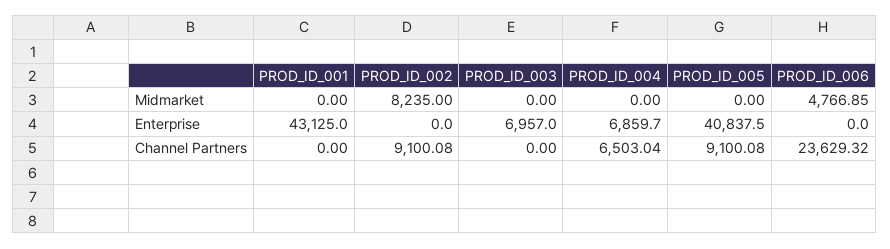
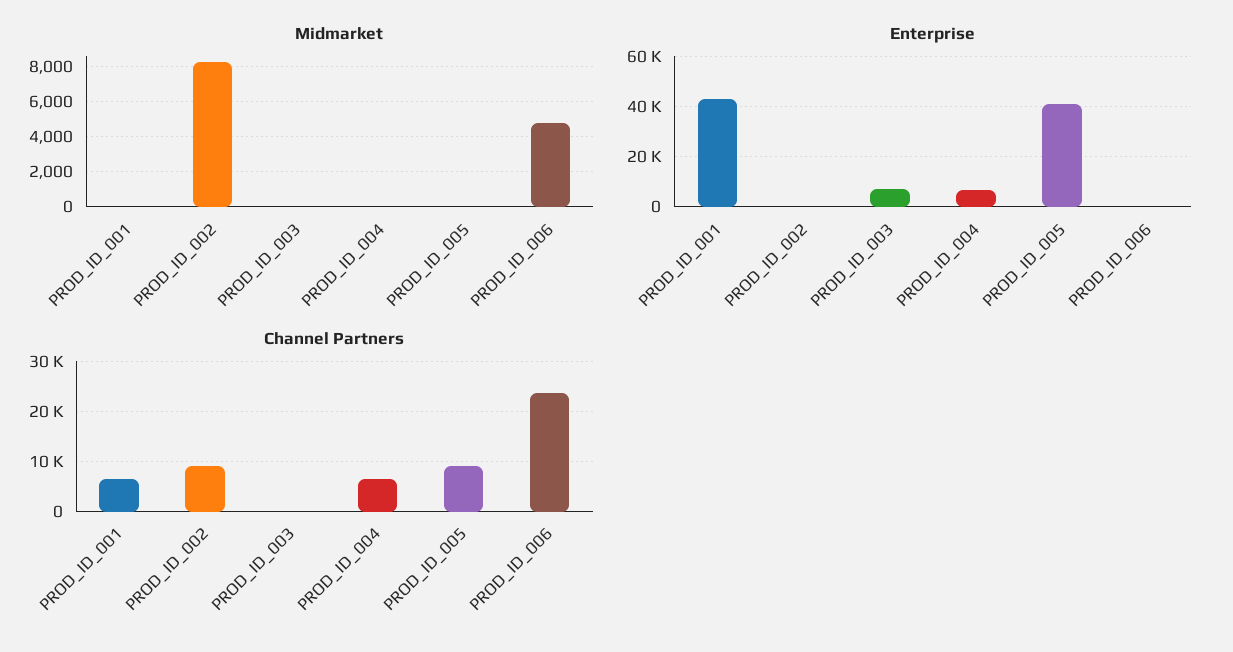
  {
    "Midmarket": {
      "PROD_ID_001": 0,
      "PROD_ID_002": 8235,
      "PROD_ID_003": 0,
      "PROD_ID_004": 0,
      "PROD_ID_005": 0,
      "PROD_ID_006": 4766.85
    },
    "Enterprise": {
      "PROD_ID_001": 43125,
      "PROD_ID_002": 0,
      "PROD_ID_003": 6957,
      "PROD_ID_004": 6859.7,
      "PROD_ID_005": 40837.5,
      "PROD_ID_006": 0
    },
    "Channel Partners": {
-     "PROD_ID_001": 0,
+     "PROD_ID_001": 6000,
      "PROD_ID_002": 9100.08,
      "PROD_ID_003": 0,
      "PROD_ID_004": 6503.04,
      "PROD_ID_005": 9100.08,
      "PROD_ID_006": 23629.32
    }
  }

